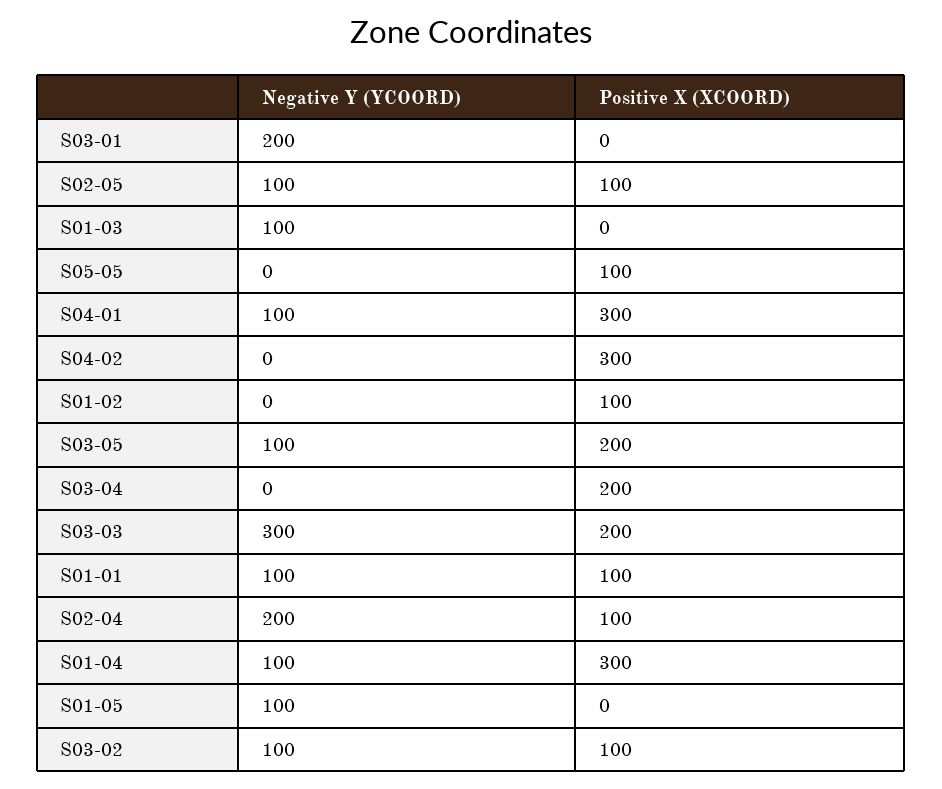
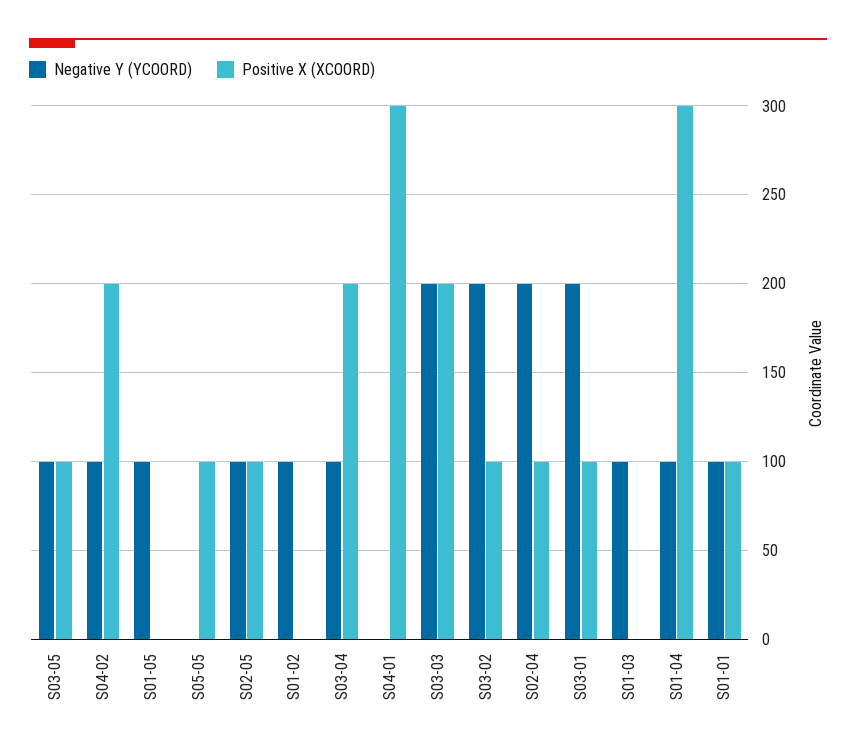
  {
    "Negative Y (YCOORD)": {
      "S03-01": 200,
      "S02-05": 100,
      "S01-03": 100,
      "S05-05": 0,
-     "S04-01": 100,
+     "S04-01": 0,
-     "S04-02": 0,
+     "S04-02": 100,
-     "S01-02": 0,
+     "S01-02": 100,
      "S03-05": 100,
-     "S03-04": 0,
+     "S03-04": 100,
-     "S03-03": 300,
+     "S03-03": 200,
      "S01-01": 100,
      "S02-04": 200,
      "S01-04": 100,
      "S01-05": 100,
-     "S03-02": 100
+     "S03-02": 200
    },
    "Positive X (XCOORD)": {
-     "S03-01": 0,
+     "S03-01": 100,
      "S02-05": 100,
      "S01-03": 0,
      "S05-05": 100,
      "S04-01": 300,
-     "S04-02": 300,
+     "S04-02": 200,
-     "S01-02": 100,
+     "S01-02": 0,
-     "S03-05": 200,
+     "S03-05": 100,
      "S03-04": 200,
      "S03-03": 200,
      "S01-01": 100,
      "S02-04": 100,
      "S01-04": 300,
      "S01-05": 0,
      "S03-02": 100
    }
  }

